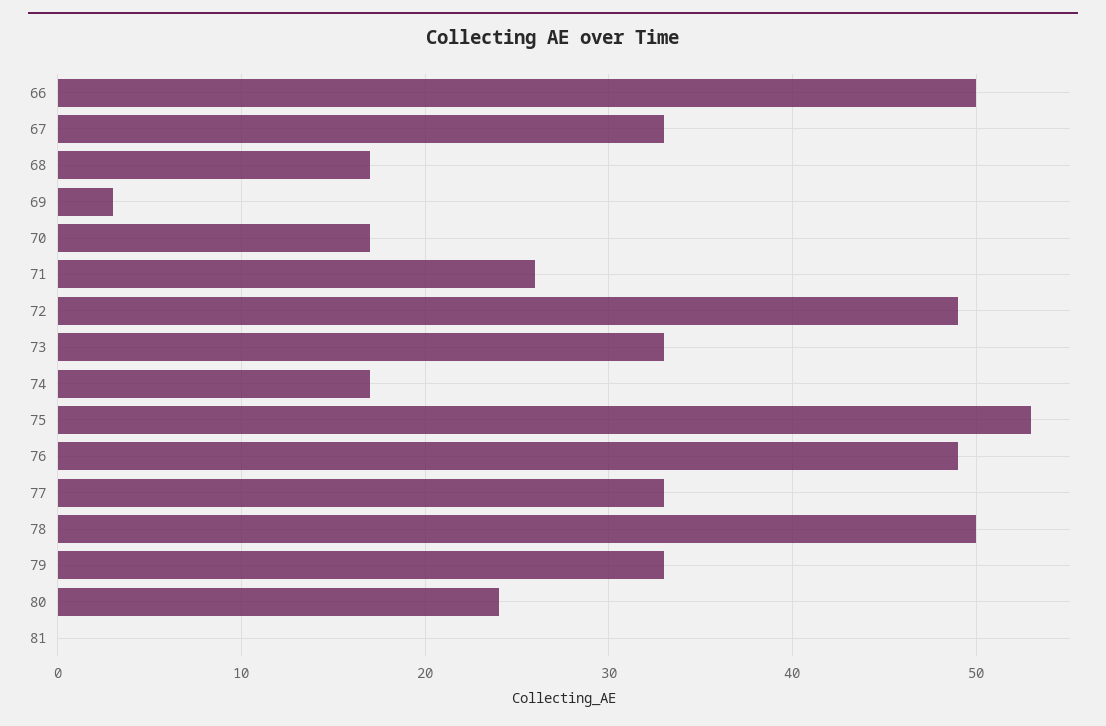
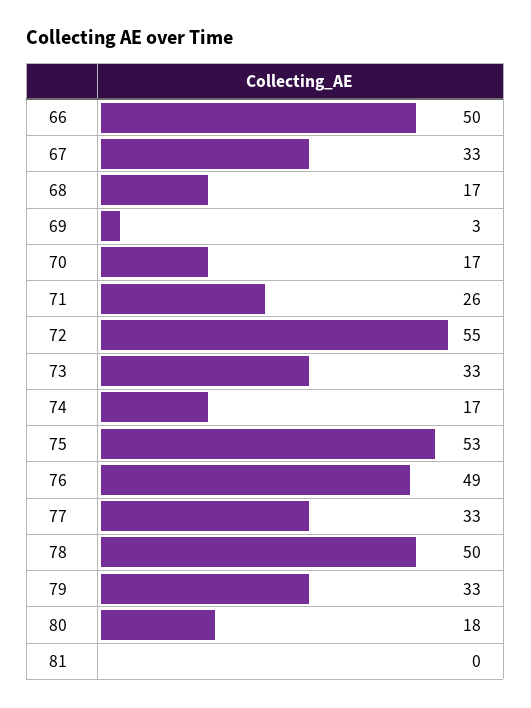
  {
    "66": 50,
    "67": 33,
    "68": 17,
    "69": 3,
    "70": 17,
    "71": 26,
-   "72": 49,
+   "72": 55,
    "73": 33,
    "74": 17,
    "75": 53,
    "76": 49,
    "77": 33,
    "78": 50,
    "79": 33,
-   "80": 24,
+   "80": 18,
    "81": 0
  }

